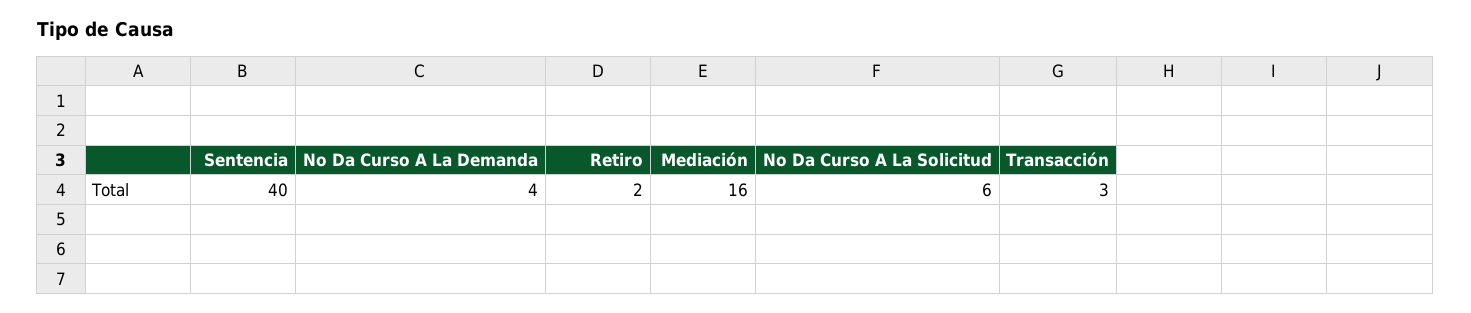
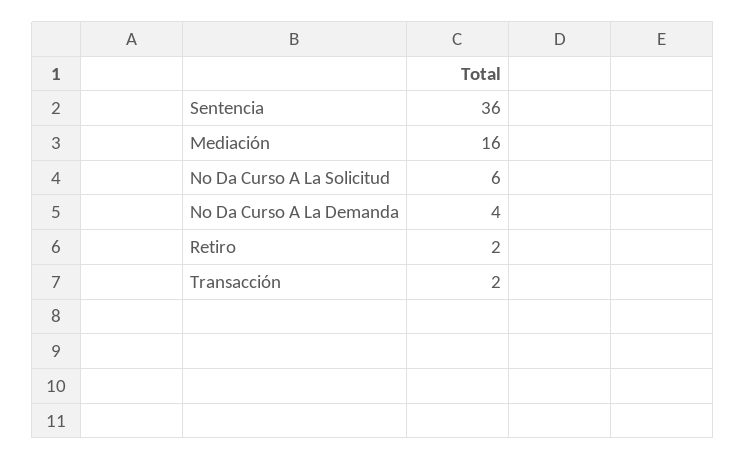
  {
-   "Sentencia": 40,
+   "Sentencia": 36,
    "No Da Curso A La Demanda": 4,
    "Retiro": 2,
    "Mediación": 16,
    "No Da Curso A La Solicitud": 6,
-   "Transacción": 3
+   "Transacción": 2
  }

